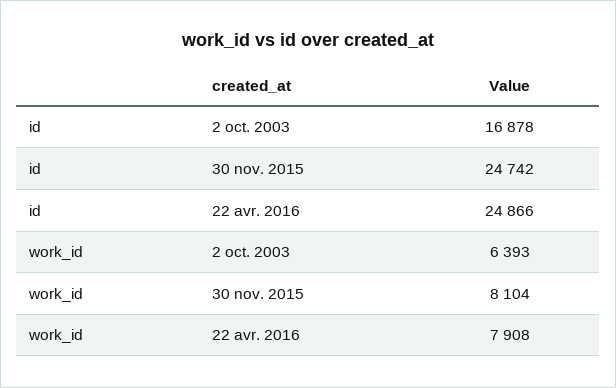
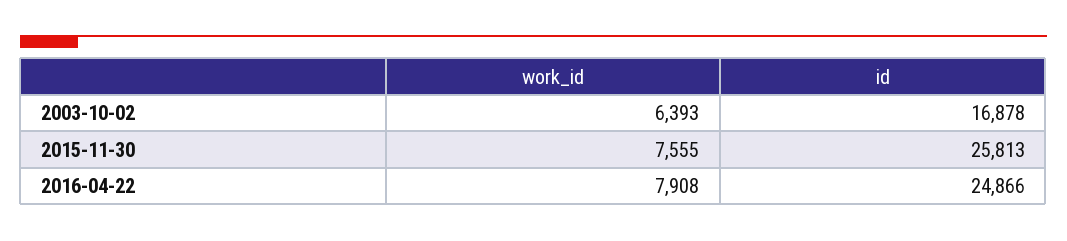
  {
    "id": {
      "2 oct. 2003": 16878,
-     "30 nov. 2015": 24742,
+     "30 nov. 2015": 25813,
      "22 avr. 2016": 24866
    },
    "work_id": {
      "2 oct. 2003": 6393,
-     "30 nov. 2015": 8104,
+     "30 nov. 2015": 7555,
      "22 avr. 2016": 7908
    }
  }

